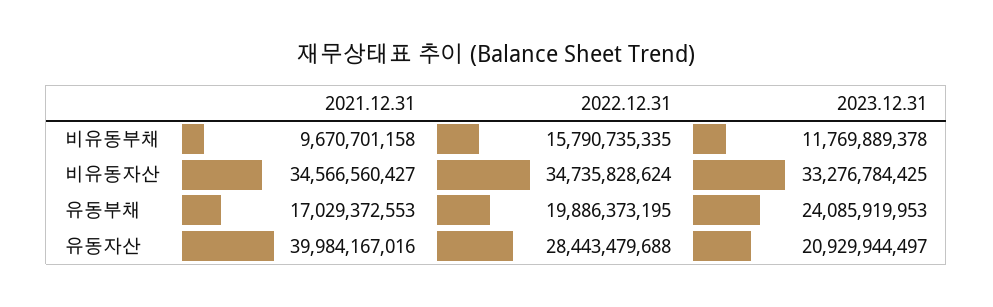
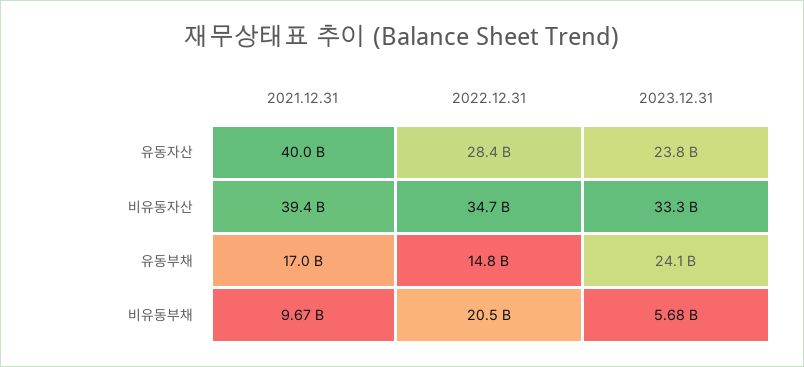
  {
    "2021.12.31": {
      "비유동부채": 9670701158,
-     "비유동자산": 34566560427,
+     "비유동자산": 39400000000,
      "유동부채": 17029372553,
      "유동자산": 39984167016
    },
    "2022.12.31": {
-     "비유동부채": 15790735335,
+     "비유동부채": 20500000000,
      "비유동자산": 34735828624,
-     "유동부채": 19886373195,
+     "유동부채": 14800000000,
      "유동자산": 28443479688
    },
    "2023.12.31": {
-     "비유동부채": 11769889378,
+     "비유동부채": 5680000000,
      "비유동자산": 33276784425,
      "유동부채": 24085919953,
-     "유동자산": 20929944497
+     "유동자산": 23800000000
    }
  }

